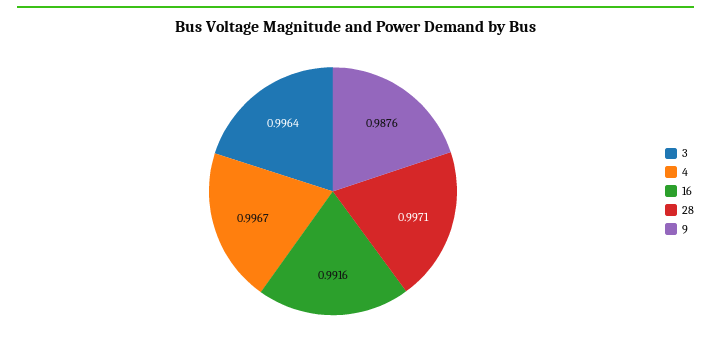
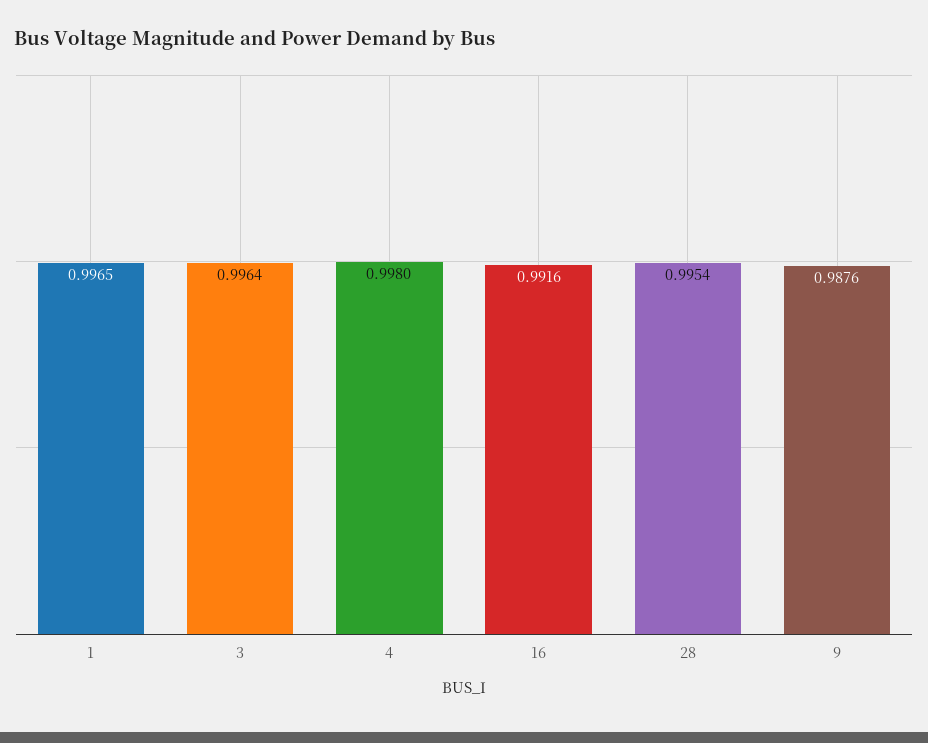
  {
    "3": 0.9964,
-   "4": 0.9967,
+   "4": 0.998,
    "16": 0.9916,
-   "28": 0.9971,
+   "28": 0.9954,
-   "9": 0.9876
+   "9": 0.9876,
+   "1": 0.9965
  }

